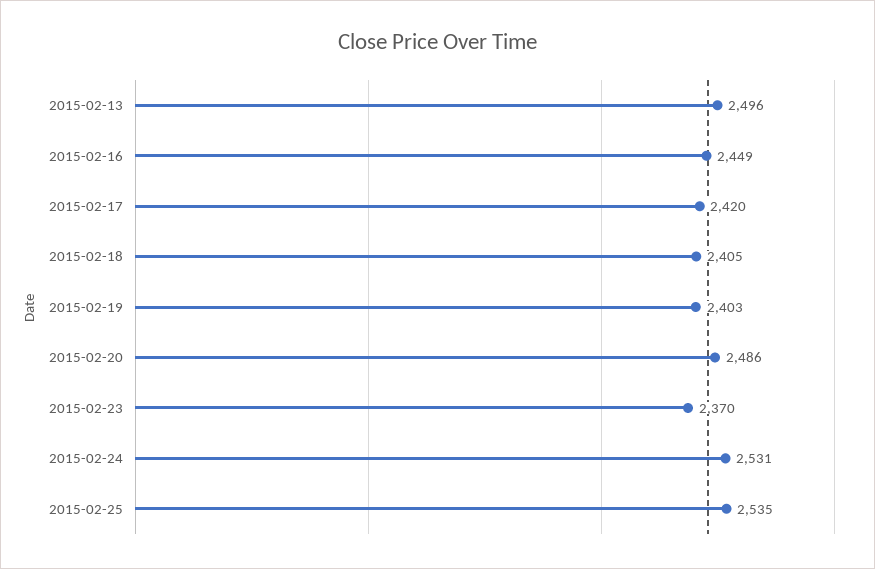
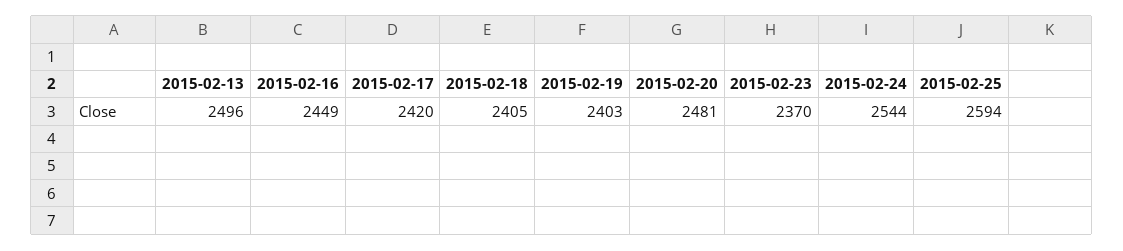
  {
    "2015-02-13": 2496,
    "2015-02-16": 2449,
    "2015-02-17": 2420,
    "2015-02-18": 2405,
    "2015-02-19": 2403,
-   "2015-02-20": 2486,
+   "2015-02-20": 2481,
    "2015-02-23": 2370,
-   "2015-02-24": 2531,
+   "2015-02-24": 2544,
-   "2015-02-25": 2535
+   "2015-02-25": 2594
  }

